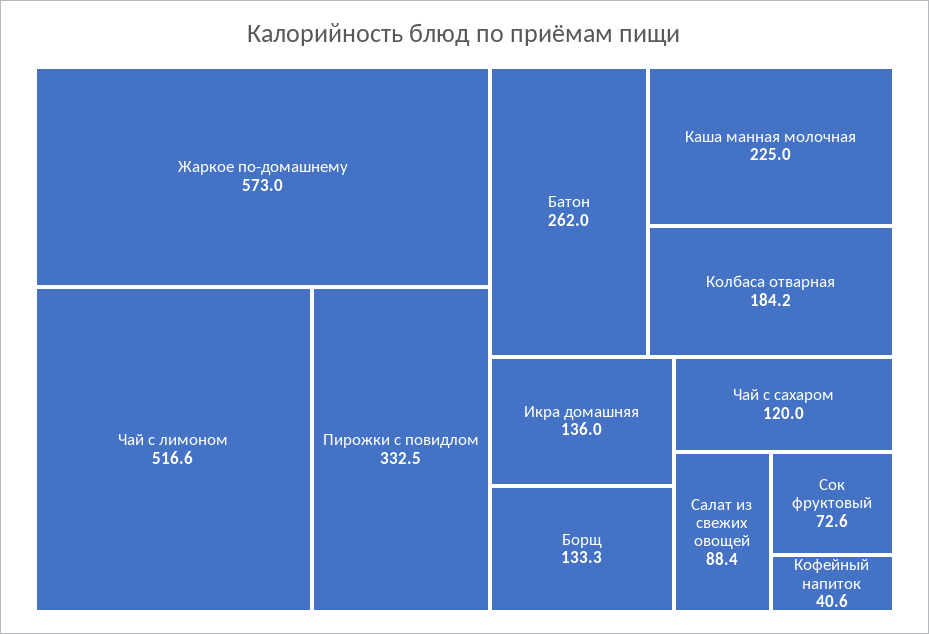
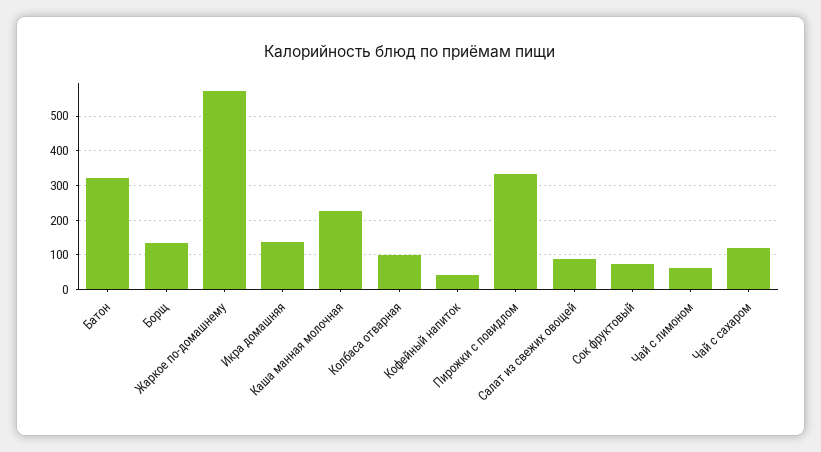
  {
    "Жаркое по-домашнему": 573,
-   "Чай с лимоном": 516.6,
+   "Чай с лимоном": 60,
    "Пирожки с повидлом": 332.5,
-   "Батон": 262,
+   "Батон": 320,
    "Каша манная молочная": 225,
-   "Колбаса отварная": 184.2,
+   "Колбаса отварная": 100,
    "Икра домашняя": 136,
    "Борщ": 133.3,
    "Чай с сахаром": 120,
    "Салат из свежих овощей": 88.4,
    "Сок фруктовый": 72.6,
    "Кофейный напиток": 40.6
  }

